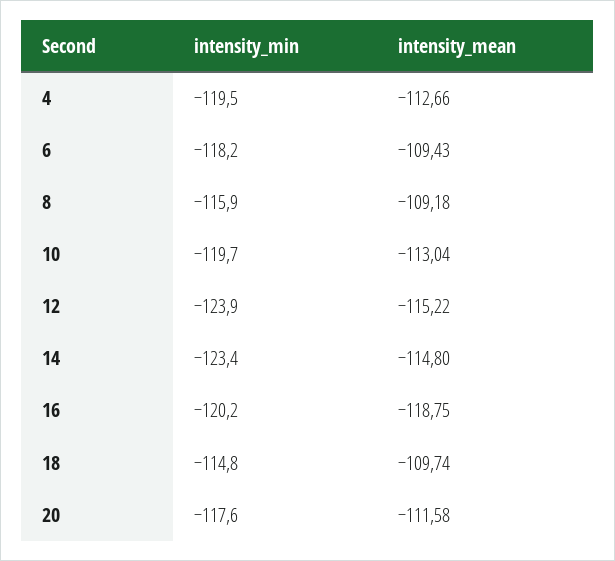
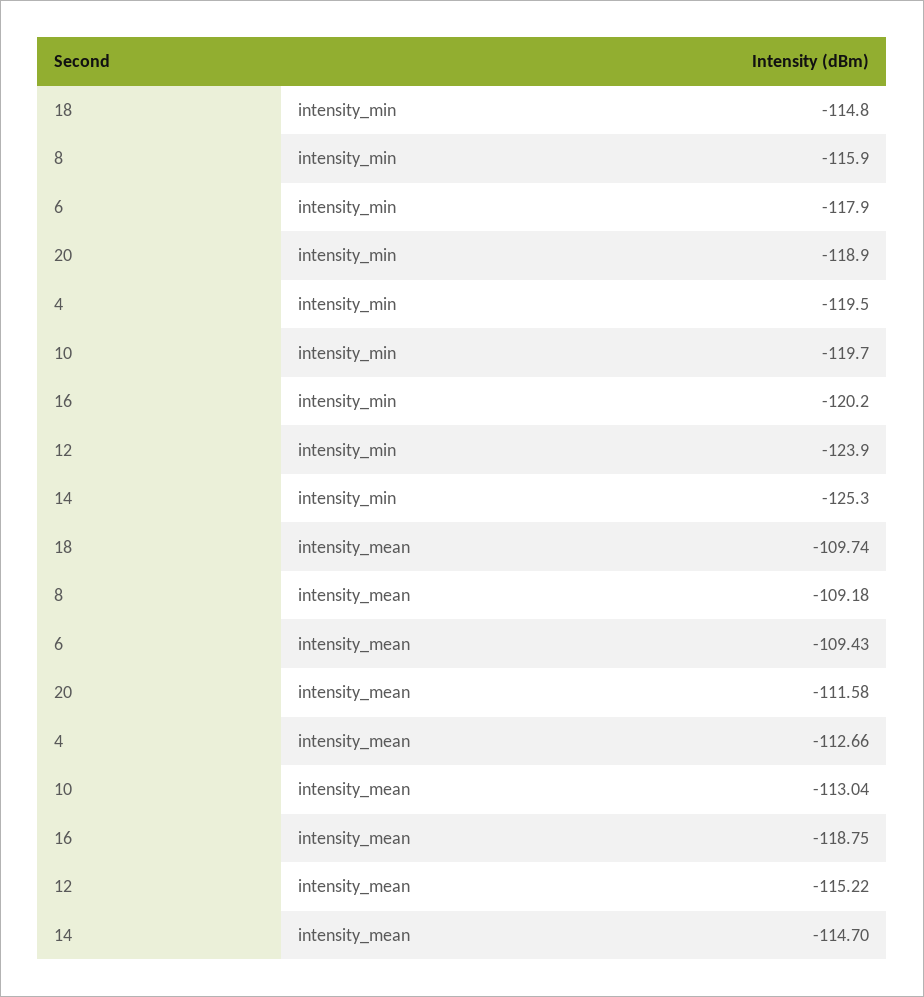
  {
    "intensity_min": {
      "4": -119.5,
-     "6": -118.2,
+     "6": -117.9,
      "8": -115.9,
      "10": -119.7,
      "12": -123.9,
-     "14": -123.4,
+     "14": -125.3,
      "16": -120.2,
      "18": -114.8,
-     "20": -117.6
+     "20": -118.9
    },
    "intensity_mean": {
      "4": -112.66,
      "6": -109.43,
      "8": -109.18,
      "10": -113.04,
      "12": -115.22,
-     "14": -114.8,
+     "14": -114.7,
      "16": -118.75,
      "18": -109.74,
      "20": -111.58
    }
  }

